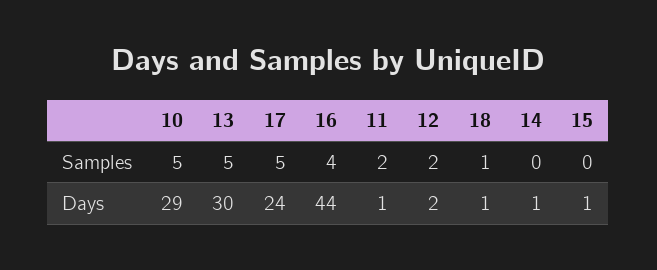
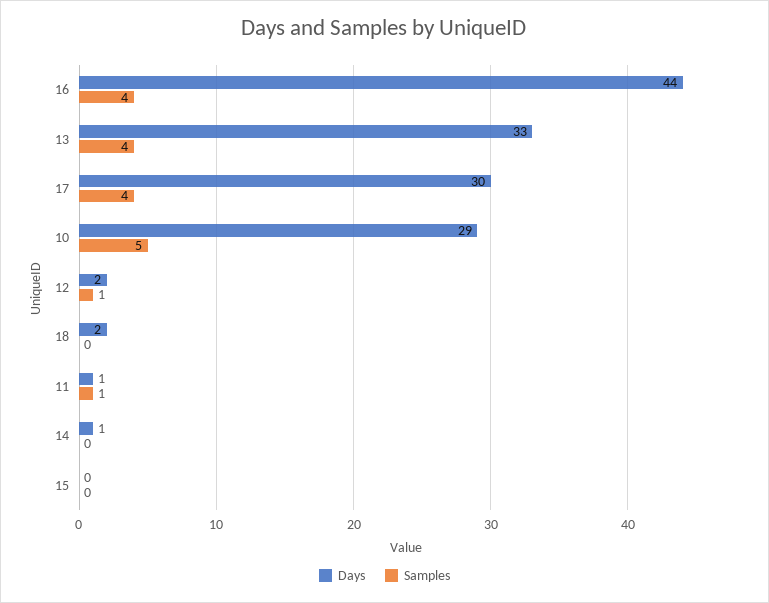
  {
    "Samples": {
      "10": 5,
-     "13": 5,
+     "13": 4,
-     "17": 5,
+     "17": 4,
      "16": 4,
-     "11": 2,
+     "11": 1,
-     "12": 2,
+     "12": 1,
-     "18": 1,
+     "18": 0,
      "14": 0,
      "15": 0
    },
    "Days": {
      "10": 29,
-     "13": 30,
+     "13": 33,
-     "17": 24,
+     "17": 30,
      "16": 44,
      "11": 1,
      "12": 2,
-     "18": 1,
+     "18": 2,
      "14": 1,
-     "15": 1
+     "15": 0
    }
  }

